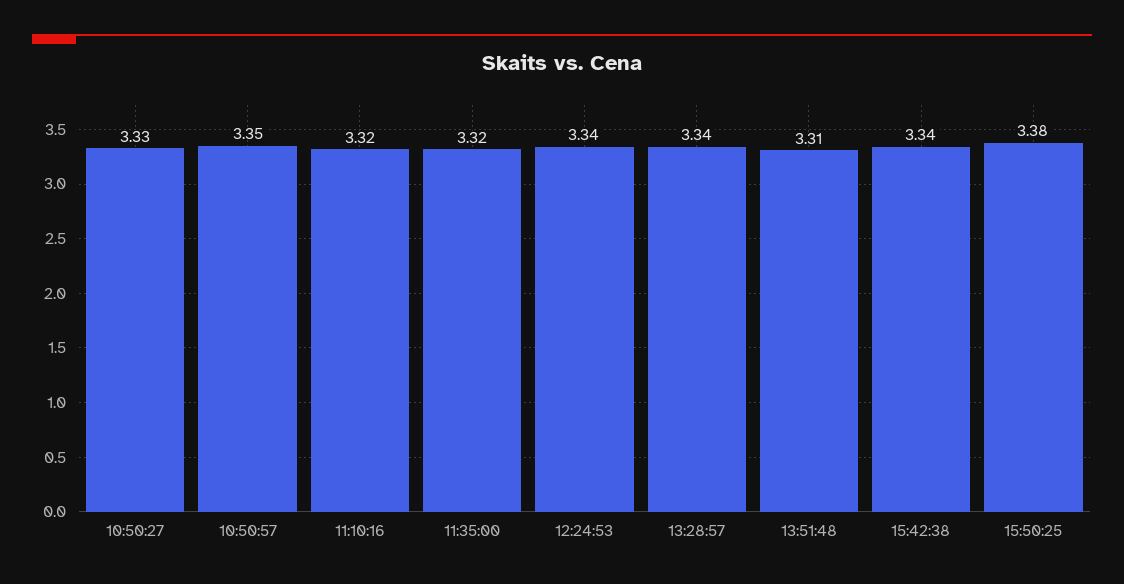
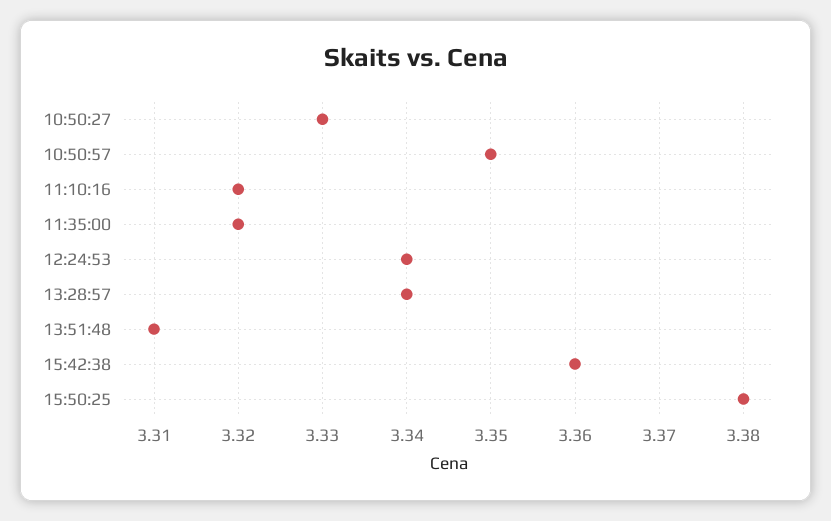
  {
    "10:50:27": 3.33,
    "10:50:57": 3.35,
    "11:10:16": 3.32,
    "11:35:00": 3.32,
    "12:24:53": 3.34,
    "13:28:57": 3.34,
    "13:51:48": 3.31,
-   "15:42:38": 3.34,
+   "15:42:38": 3.36,
    "15:50:25": 3.38
  }

